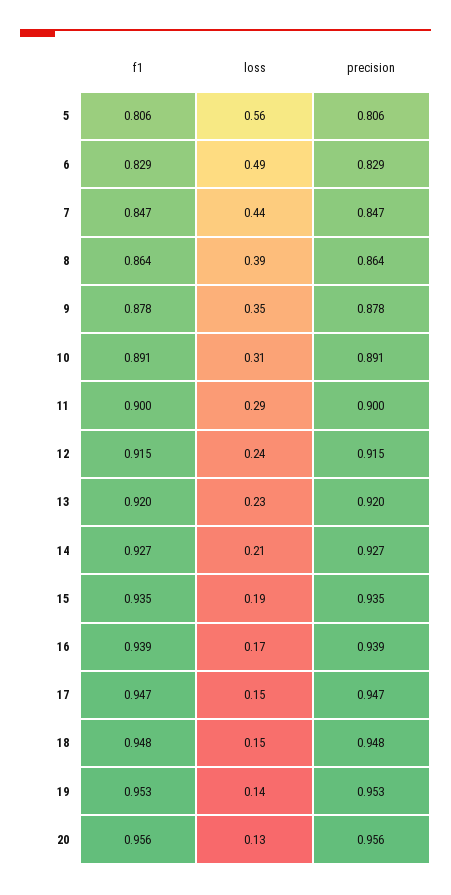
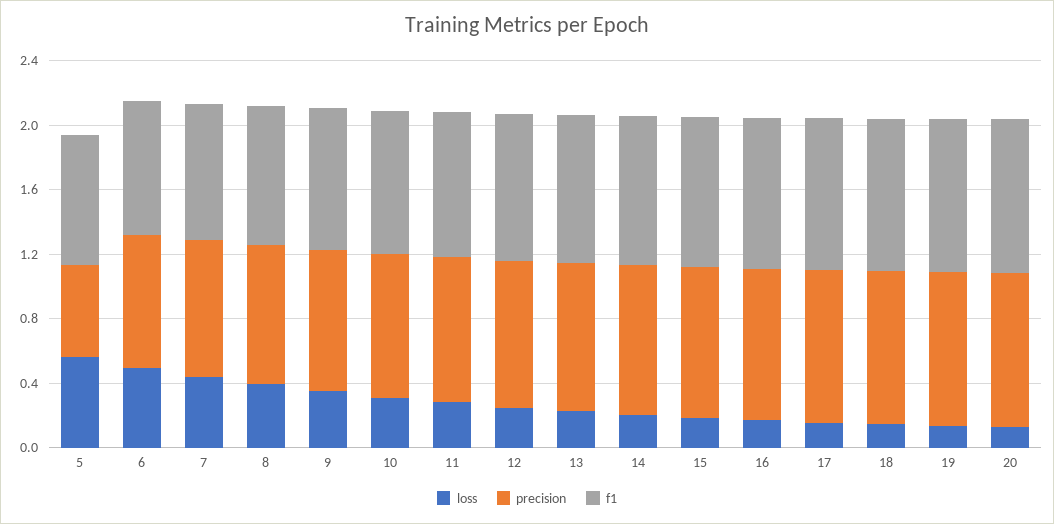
  {
    "f1": {
      "5": 0.806,
      "6": 0.829,
      "7": 0.847,
      "8": 0.864,
      "9": 0.878,
      "10": 0.891,
      "11": 0.9,
      "12": 0.915,
      "13": 0.92,
      "14": 0.927,
      "15": 0.935,
      "16": 0.939,
      "17": 0.947,
      "18": 0.948,
      "19": 0.953,
      "20": 0.956
    },
    "loss": {
      "5": 0.56,
      "6": 0.49,
      "7": 0.44,
      "8": 0.39,
      "9": 0.35,
      "10": 0.31,
      "11": 0.29,
      "12": 0.24,
      "13": 0.23,
      "14": 0.21,
      "15": 0.19,
      "16": 0.17,
      "17": 0.15,
      "18": 0.15,
      "19": 0.14,
      "20": 0.13
    },
    "precision": {
-     "5": 0.806,
+     "5": 0.6,
      "6": 0.829,
      "7": 0.847,
      "8": 0.864,
      "9": 0.878,
      "10": 0.891,
      "11": 0.9,
      "12": 0.915,
      "13": 0.92,
      "14": 0.927,
      "15": 0.935,
      "16": 0.939,
      "17": 0.947,
      "18": 0.948,
      "19": 0.953,
      "20": 0.956
    }
  }

